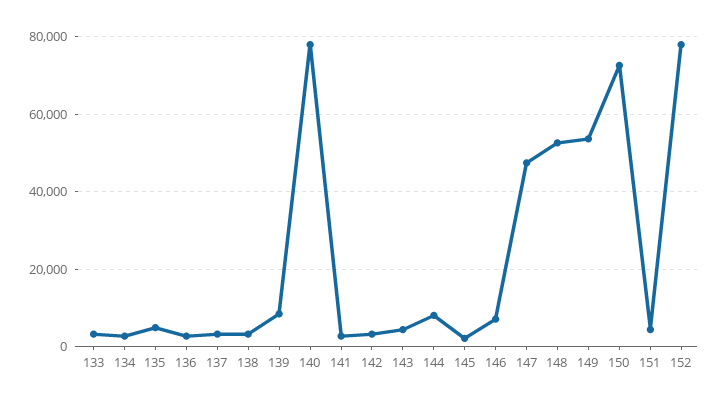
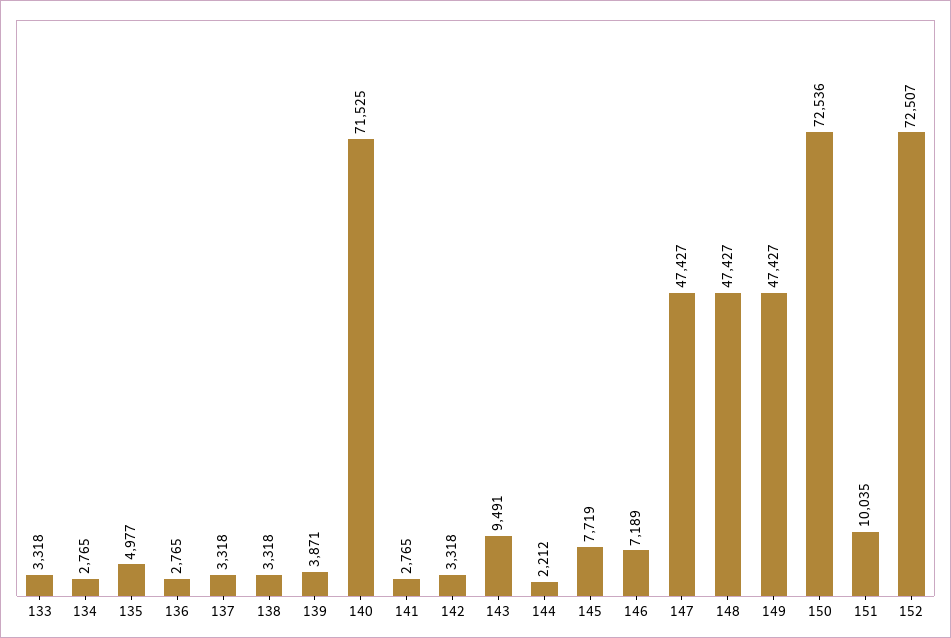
  {
    "133": 3318,
    "134": 2765,
    "135": 4977,
    "136": 2765,
    "137": 3318,
    "138": 3318,
-   "139": 8000,
+   "139": 3871,
-   "140": 78000,
+   "140": 71525,
    "141": 2765,
    "142": 3318,
-   "143": 4000,
+   "143": 9491,
-   "144": 8000,
+   "144": 2212,
-   "145": 2000,
+   "145": 7719,
    "146": 7189,
    "147": 47427,
-   "148": 52000,
+   "148": 47427,
-   "149": 54000,
+   "149": 47427,
    "150": 72536,
-   "151": 4000,
+   "151": 10035,
-   "152": 78000
+   "152": 72507
  }

